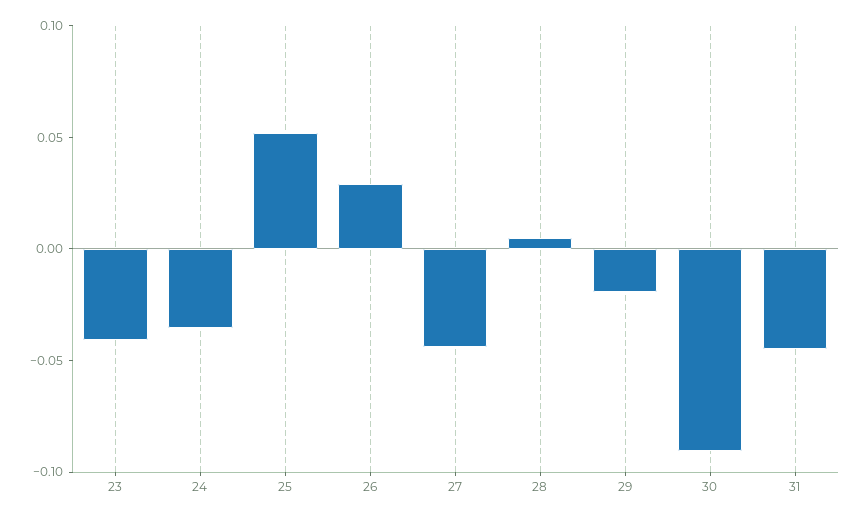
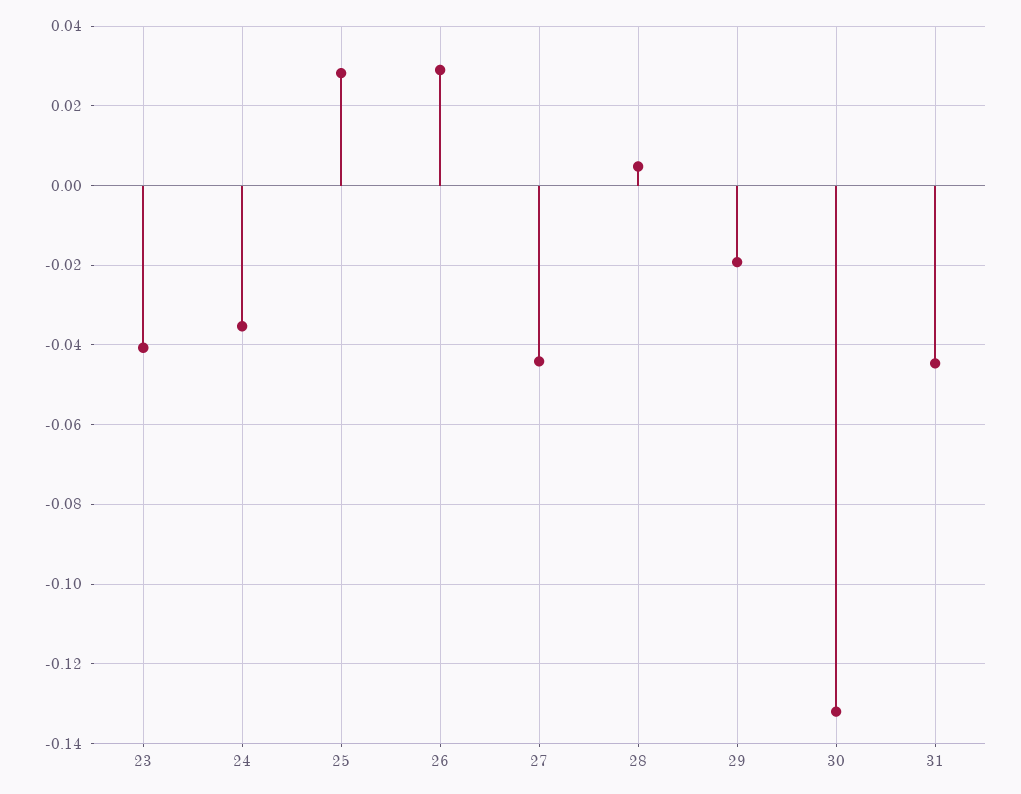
  {
    "23": -0.04,
    "24": -0.036,
-   "25": 0.05,
+   "25": 0.028,
    "26": 0.03,
    "27": -0.044,
    "28": 0.004,
    "29": -0.02,
-   "30": -0.09,
+   "30": -0.132,
    "31": -0.044
  }

